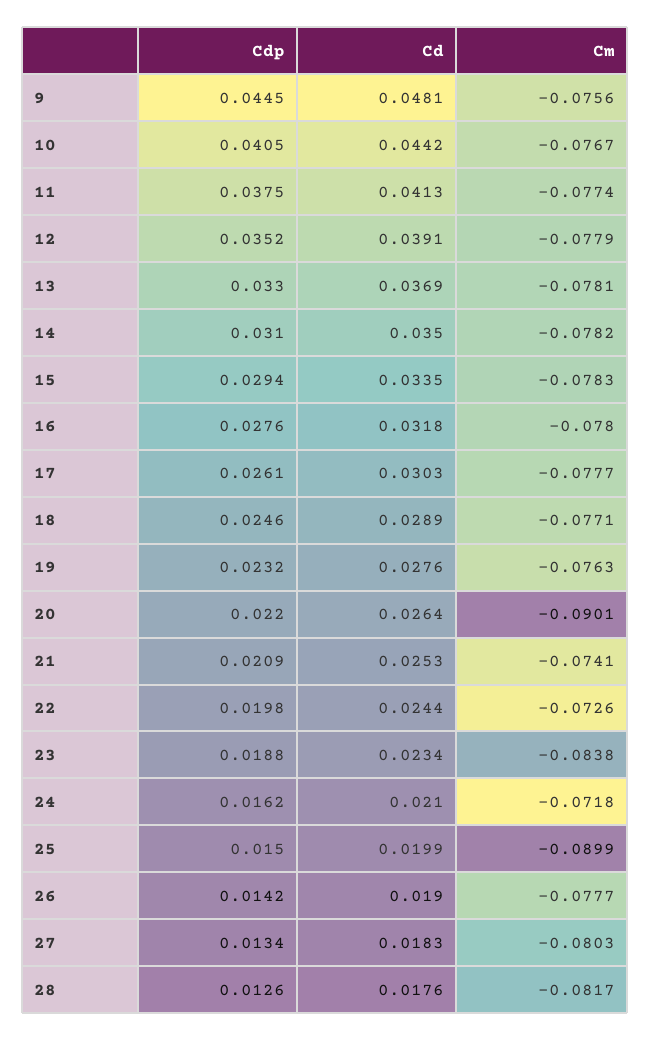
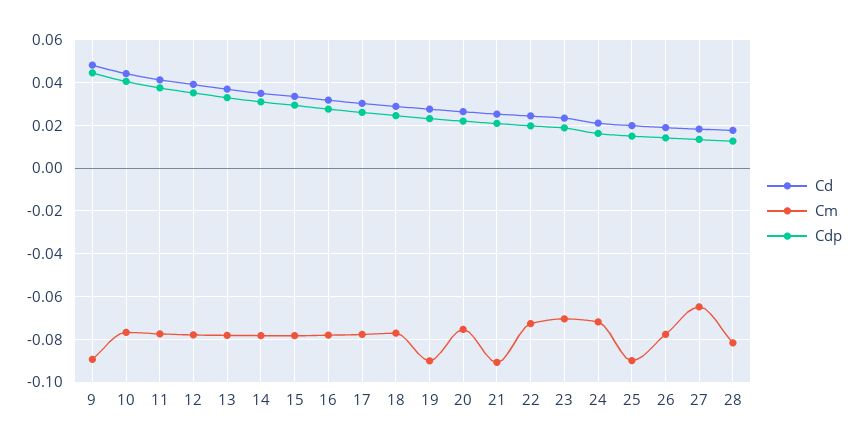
  {
    "Cdp": {
      "9": 0.0445,
      "10": 0.0405,
      "11": 0.0375,
      "12": 0.0352,
      "13": 0.033,
      "14": 0.031,
      "15": 0.0294,
      "16": 0.0276,
      "17": 0.0261,
      "18": 0.0246,
      "19": 0.0232,
      "20": 0.022,
      "21": 0.0209,
      "22": 0.0198,
      "23": 0.0188,
      "24": 0.0162,
      "25": 0.015,
      "26": 0.0142,
      "27": 0.0134,
      "28": 0.0126
    },
    "Cd": {
      "9": 0.0481,
      "10": 0.0442,
      "11": 0.0413,
      "12": 0.0391,
      "13": 0.0369,
      "14": 0.035,
      "15": 0.0335,
      "16": 0.0318,
      "17": 0.0303,
      "18": 0.0289,
      "19": 0.0276,
      "20": 0.0264,
      "21": 0.0253,
      "22": 0.0244,
      "23": 0.0234,
      "24": 0.021,
      "25": 0.0199,
      "26": 0.019,
      "27": 0.0183,
      "28": 0.0176
    },
    "Cm": {
-     "9": -0.0756,
+     "9": -0.09,
      "10": -0.0767,
      "11": -0.0774,
      "12": -0.0779,
      "13": -0.0781,
      "14": -0.0782,
      "15": -0.0783,
      "16": -0.078,
      "17": -0.0777,
      "18": -0.0771,
-     "19": -0.0763,
+     "19": -0.09,
-     "20": -0.0901,
+     "20": -0.075,
-     "21": -0.0741,
+     "21": -0.09,
      "22": -0.0726,
-     "23": -0.0838,
+     "23": -0.07,
      "24": -0.0718,
      "25": -0.0899,
      "26": -0.0777,
-     "27": -0.0803,
+     "27": -0.065,
      "28": -0.0817
    }
  }

